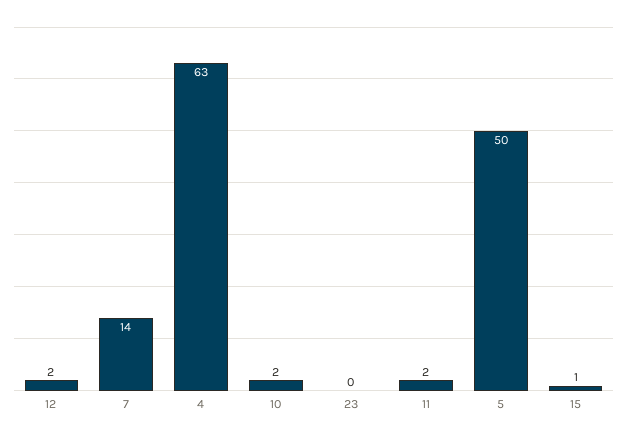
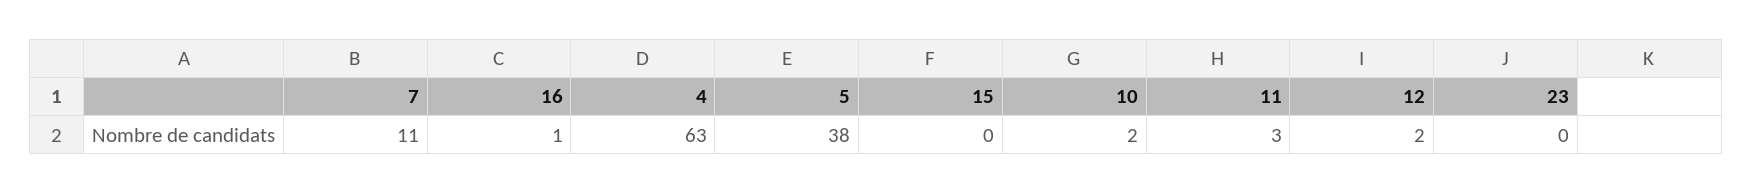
  {
    "12": 2,
-   "7": 14,
+   "7": 11,
    "4": 63,
    "10": 2,
    "23": 0,
-   "11": 2,
+   "11": 3,
-   "5": 50,
+   "5": 38,
-   "15": 1
+   "15": 0,
+   "16": 1
  }

